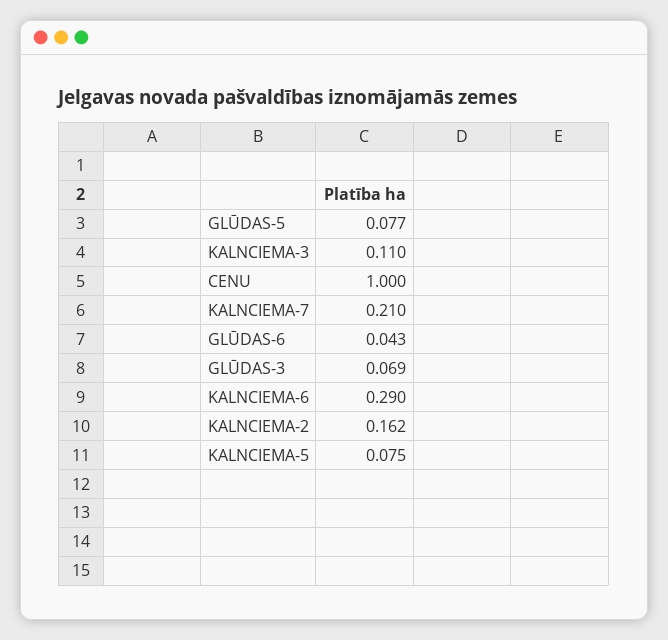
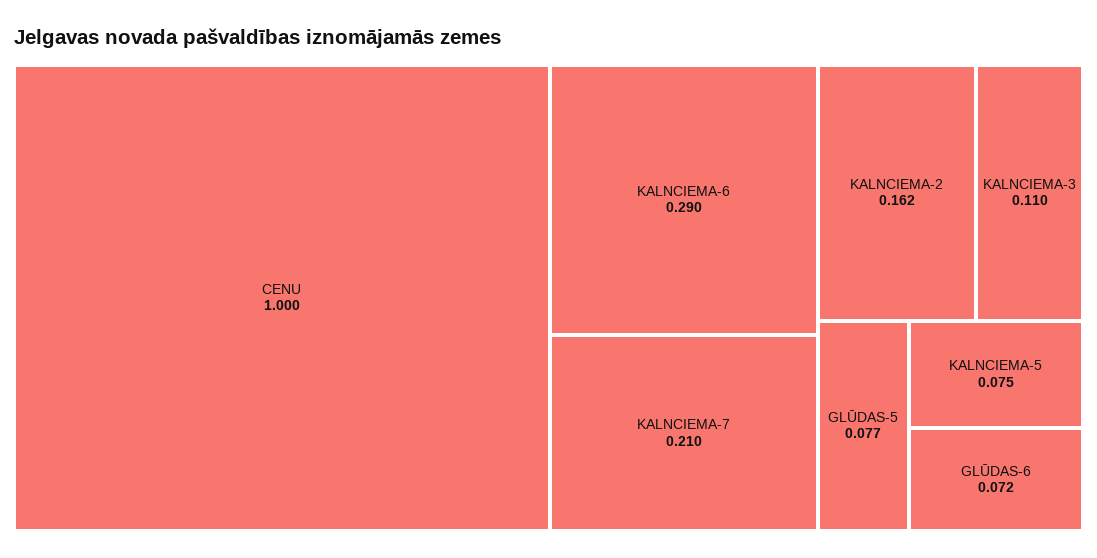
  {
    "GLŪDAS-5": 0.077,
    "KALNCIEMA-3": 0.11,
    "CENU": 1,
    "KALNCIEMA-7": 0.21,
-   "GLŪDAS-6": 0.043,
+   "GLŪDAS-6": 0.072,
-   "GLŪDAS-3": 0.069,
    "KALNCIEMA-6": 0.29,
    "KALNCIEMA-2": 0.162,
    "KALNCIEMA-5": 0.075
  }

